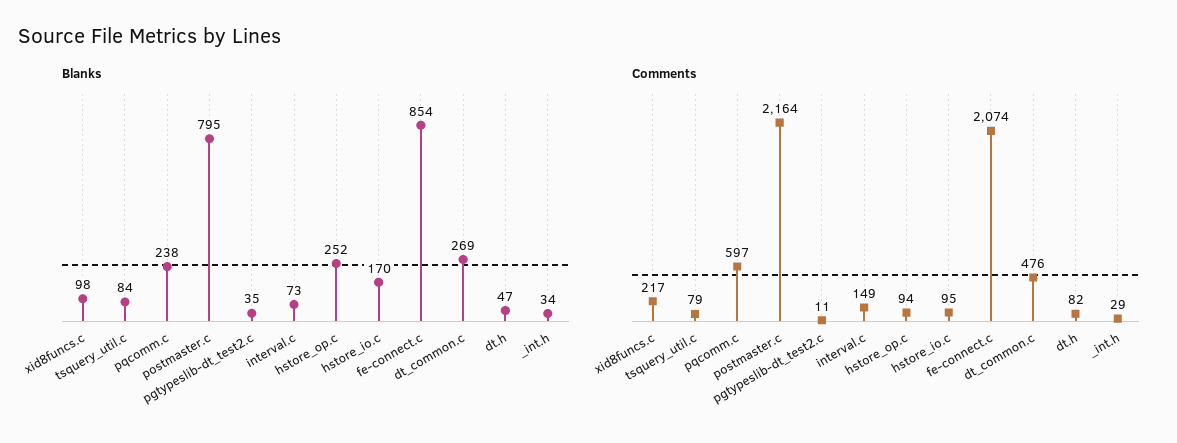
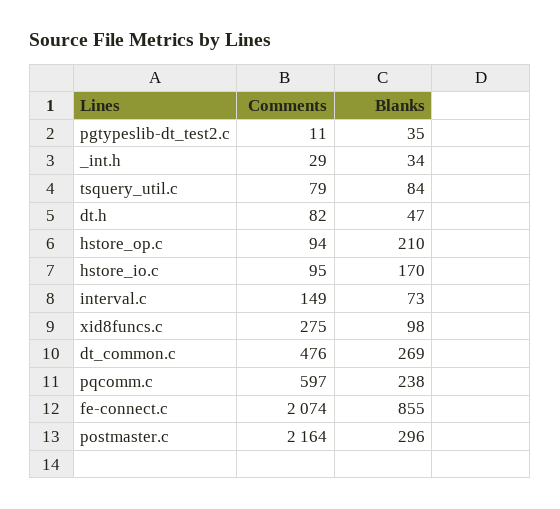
  {
    "Blanks": {
      "xid8funcs.c": 98,
      "tsquery_util.c": 84,
      "pqcomm.c": 238,
-     "postmaster.c": 795,
+     "postmaster.c": 296,
      "pgtypeslib-dt_test2.c": 35,
      "interval.c": 73,
-     "hstore_op.c": 252,
+     "hstore_op.c": 210,
      "hstore_io.c": 170,
-     "fe-connect.c": 854,
+     "fe-connect.c": 855,
      "dt_common.c": 269,
      "dt.h": 47,
      "_int.h": 34
    },
    "Comments": {
-     "xid8funcs.c": 217,
+     "xid8funcs.c": 275,
      "tsquery_util.c": 79,
      "pqcomm.c": 597,
      "postmaster.c": 2164,
      "pgtypeslib-dt_test2.c": 11,
      "interval.c": 149,
      "hstore_op.c": 94,
      "hstore_io.c": 95,
      "fe-connect.c": 2074,
      "dt_common.c": 476,
      "dt.h": 82,
      "_int.h": 29
    }
  }

